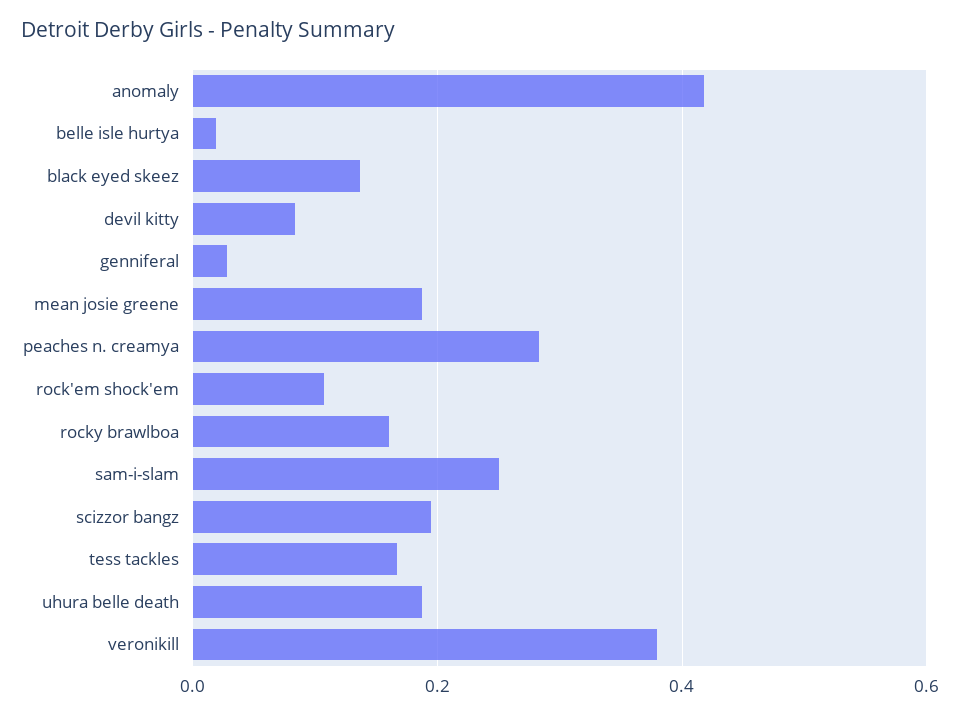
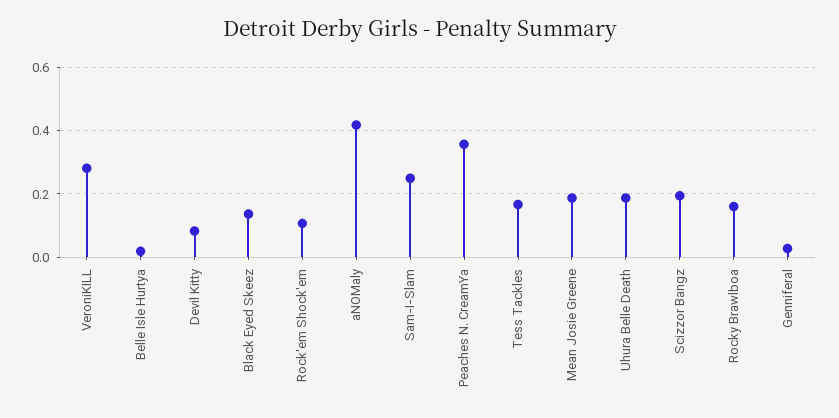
  {
    "anomaly": 0.42,
    "belle isle hurtya": 0.02,
    "black eyed skeez": 0.14,
    "devil kitty": 0.08,
    "genniferal": 0.02,
    "mean josie greene": 0.18,
-   "peaches n. creamya": 0.28,
+   "peaches n. creamya": 0.36,
    "rock'em shock'em": 0.1,
    "rocky brawlboa": 0.16,
    "sam-i-slam": 0.26,
    "scizzor bangz": 0.2,
    "tess tackles": 0.16,
    "uhura belle death": 0.18,
-   "veronikill": 0.38
+   "veronikill": 0.28
  }

